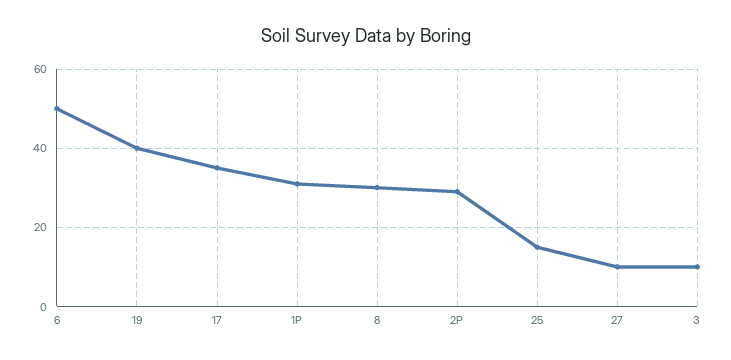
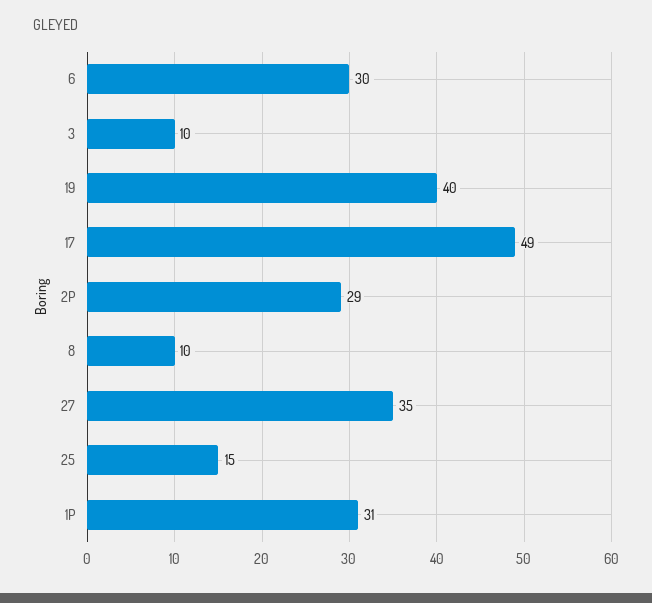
  {
-   "6": 50,
+   "6": 30,
    "19": 40,
-   "17": 35,
+   "17": 49,
    "1P": 31,
-   "8": 30,
+   "8": 10,
    "2P": 29,
    "25": 15,
-   "27": 10,
+   "27": 35,
    "3": 10
  }

